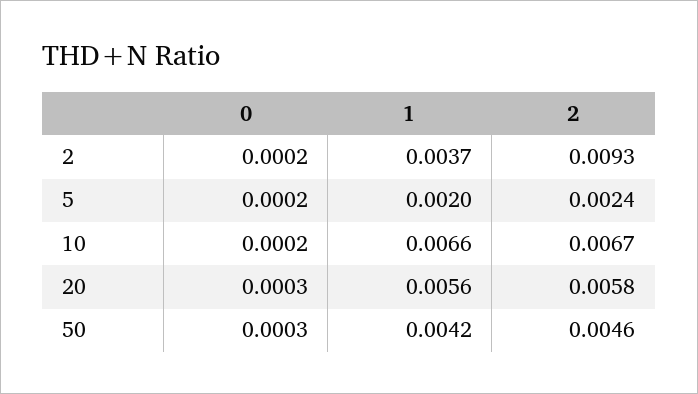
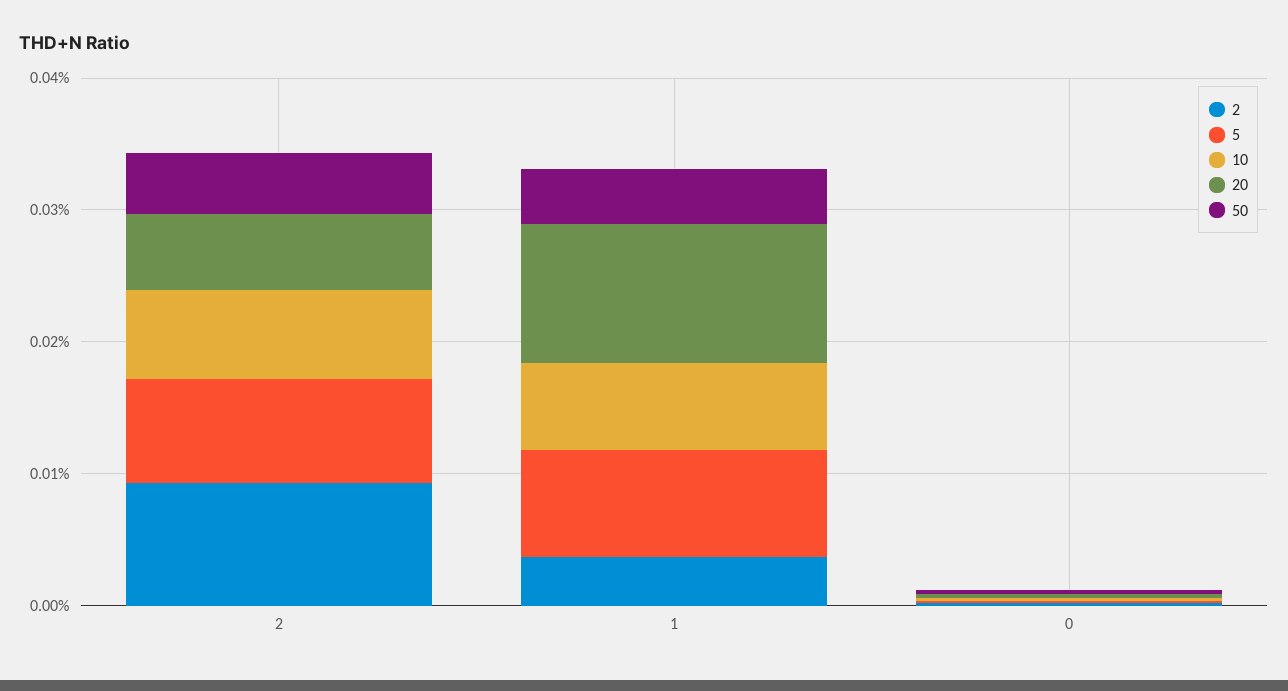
  {
    "2": {
      "0": 0.0002,
      "1": 0.0037,
      "2": 0.0093
    },
    "5": {
      "0": 0.0002,
-     "1": 0.002,
+     "1": 0.008,
-     "2": 0.0024
+     "2": 0.008
    },
    "10": {
      "0": 0.0002,
      "1": 0.0066,
      "2": 0.0067
    },
    "20": {
      "0": 0.0003,
-     "1": 0.0056,
+     "1": 0.01,
      "2": 0.0058
    },
    "50": {
      "0": 0.0003,
      "1": 0.0042,
      "2": 0.0046
    }
  }

